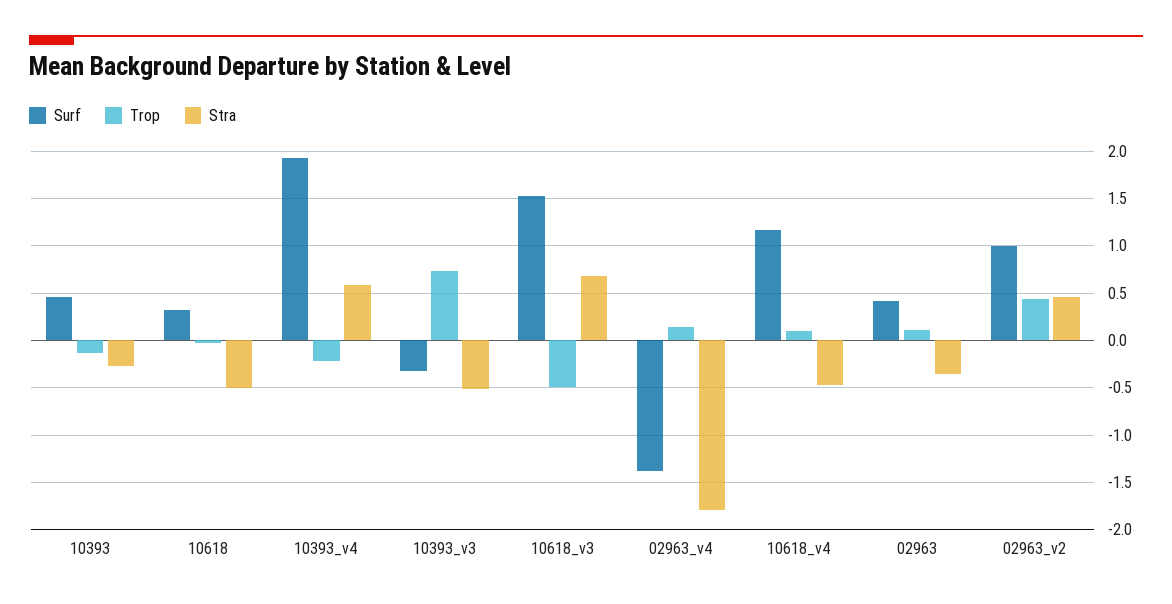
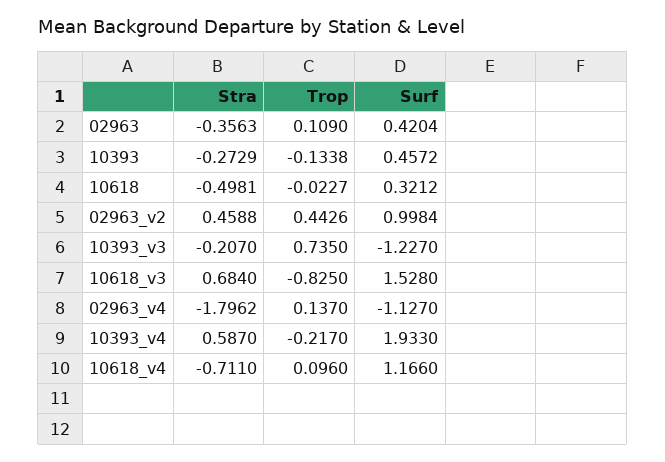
  {
    "Surf": {
      "10393": 0.4572,
      "10618": 0.3212,
      "10393_v4": 1.933,
-     "10393_v3": -0.3,
+     "10393_v3": -1.227,
      "10618_v3": 1.528,
-     "02963_v4": -1.4,
+     "02963_v4": -1.127,
      "10618_v4": 1.166,
      "02963": 0.4204,
      "02963_v2": 0.9984
    },
    "Trop": {
      "10393": -0.1338,
      "10618": -0.0227,
      "10393_v4": -0.217,
      "10393_v3": 0.735,
-     "10618_v3": -0.5,
+     "10618_v3": -0.825,
      "02963_v4": 0.137,
      "10618_v4": 0.096,
      "02963": 0.109,
      "02963_v2": 0.4426
    },
    "Stra": {
      "10393": -0.2729,
      "10618": -0.4981,
      "10393_v4": 0.587,
-     "10393_v3": -0.5,
+     "10393_v3": -0.207,
      "10618_v3": 0.684,
      "02963_v4": -1.7962,
-     "10618_v4": -0.5,
+     "10618_v4": -0.711,
      "02963": -0.3563,
      "02963_v2": 0.4588
    }
  }

